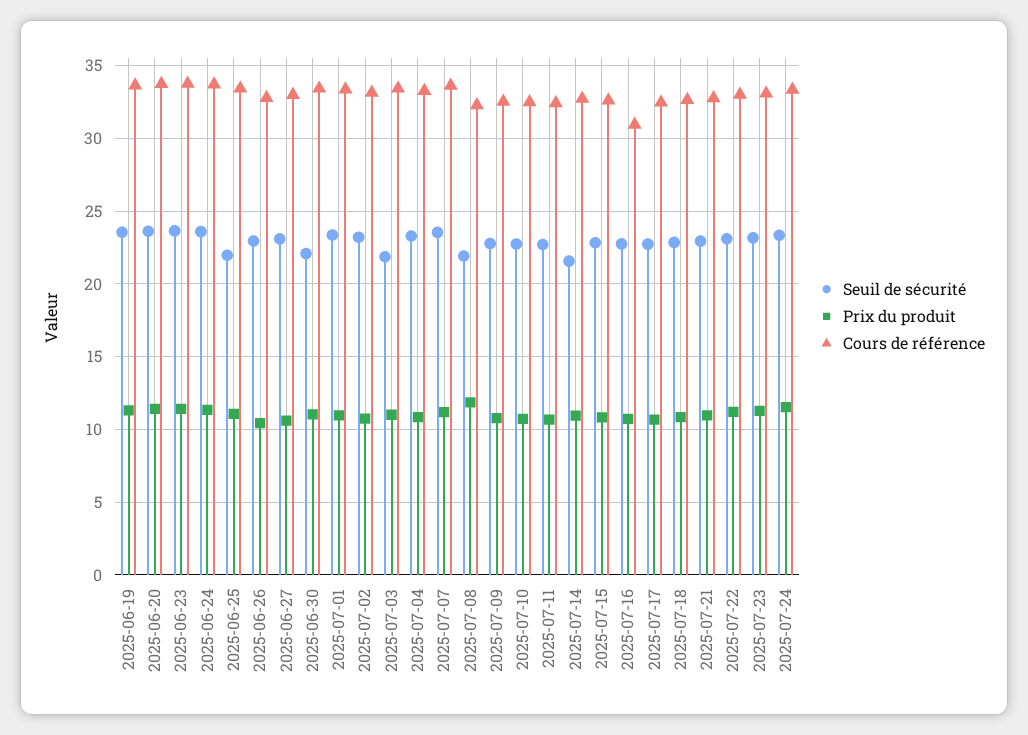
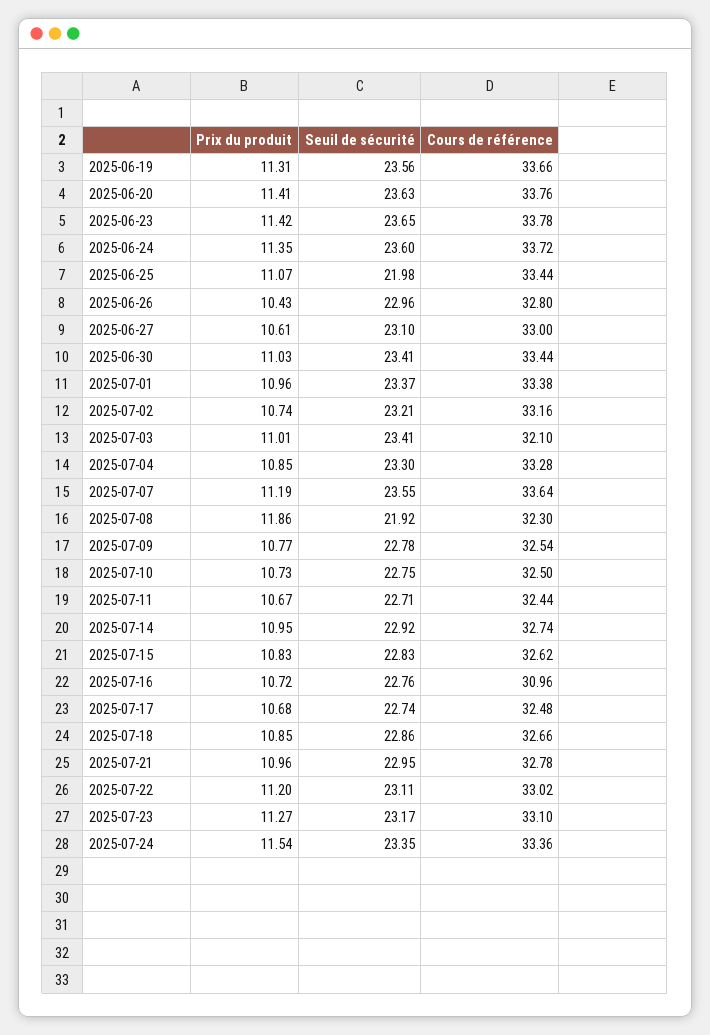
  {
    "Seuil de sécurité": {
      "2025-06-19": 23.56,
      "2025-06-20": 23.63,
      "2025-06-23": 23.65,
      "2025-06-24": 23.6,
      "2025-06-25": 21.98,
      "2025-06-26": 22.96,
      "2025-06-27": 23.1,
-     "2025-06-30": 22,
+     "2025-06-30": 23.41,
      "2025-07-01": 23.37,
      "2025-07-02": 23.21,
-     "2025-07-03": 22,
+     "2025-07-03": 23.41,
      "2025-07-04": 23.3,
      "2025-07-07": 23.55,
      "2025-07-08": 21.92,
      "2025-07-09": 22.78,
      "2025-07-10": 22.75,
      "2025-07-11": 22.71,
-     "2025-07-14": 21.5,
+     "2025-07-14": 22.92,
      "2025-07-15": 22.83,
      "2025-07-16": 22.76,
      "2025-07-17": 22.74,
      "2025-07-18": 22.86,
      "2025-07-21": 22.95,
      "2025-07-22": 23.11,
      "2025-07-23": 23.17,
      "2025-07-24": 23.35
    },
    "Prix du produit": {
      "2025-06-19": 11.31,
      "2025-06-20": 11.41,
      "2025-06-23": 11.42,
      "2025-06-24": 11.35,
      "2025-06-25": 11.07,
      "2025-06-26": 10.43,
      "2025-06-27": 10.61,
      "2025-06-30": 11.03,
      "2025-07-01": 10.96,
      "2025-07-02": 10.74,
      "2025-07-03": 11.01,
      "2025-07-04": 10.85,
      "2025-07-07": 11.19,
      "2025-07-08": 11.86,
      "2025-07-09": 10.77,
      "2025-07-10": 10.73,
      "2025-07-11": 10.67,
      "2025-07-14": 10.95,
      "2025-07-15": 10.83,
      "2025-07-16": 10.72,
      "2025-07-17": 10.68,
      "2025-07-18": 10.85,
      "2025-07-21": 10.96,
      "2025-07-22": 11.2,
      "2025-07-23": 11.27,
      "2025-07-24": 11.54
    },
    "Cours de référence": {
      "2025-06-19": 33.66,
      "2025-06-20": 33.76,
      "2025-06-23": 33.78,
      "2025-06-24": 33.72,
      "2025-06-25": 33.44,
      "2025-06-26": 32.8,
      "2025-06-27": 33,
      "2025-06-30": 33.44,
      "2025-07-01": 33.38,
      "2025-07-02": 33.16,
-     "2025-07-03": 33.5,
+     "2025-07-03": 32.1,
      "2025-07-04": 33.28,
      "2025-07-07": 33.64,
      "2025-07-08": 32.3,
      "2025-07-09": 32.54,
      "2025-07-10": 32.5,
      "2025-07-11": 32.44,
      "2025-07-14": 32.74,
      "2025-07-15": 32.62,
      "2025-07-16": 30.96,
      "2025-07-17": 32.48,
      "2025-07-18": 32.66,
      "2025-07-21": 32.78,
      "2025-07-22": 33.02,
      "2025-07-23": 33.1,
      "2025-07-24": 33.36
    }
  }

